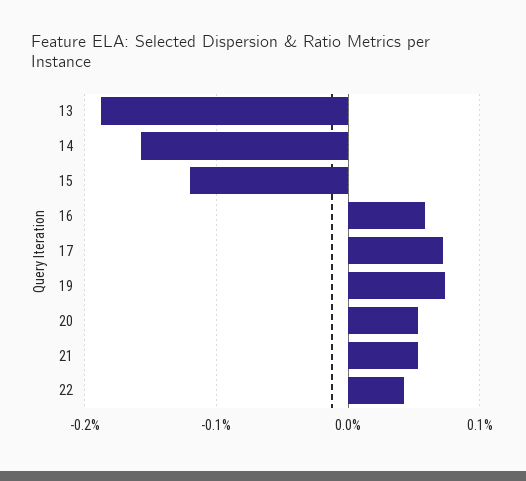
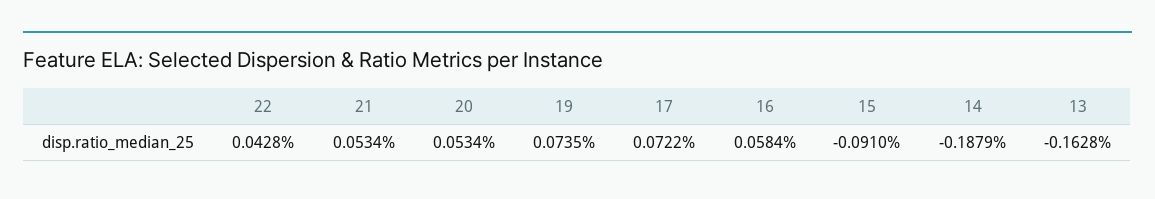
  {
-   "13": -0.19,
+   "13": -0.1628,
-   "14": -0.16,
+   "14": -0.1879,
-   "15": -0.12,
+   "15": -0.091,
    "16": 0.0584,
    "17": 0.0722,
    "19": 0.0735,
    "20": 0.0534,
    "21": 0.0534,
    "22": 0.0428
  }

